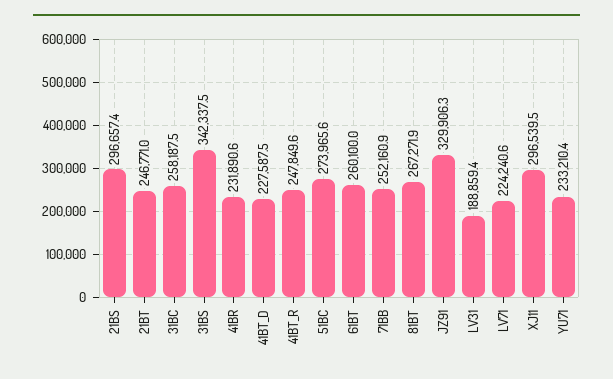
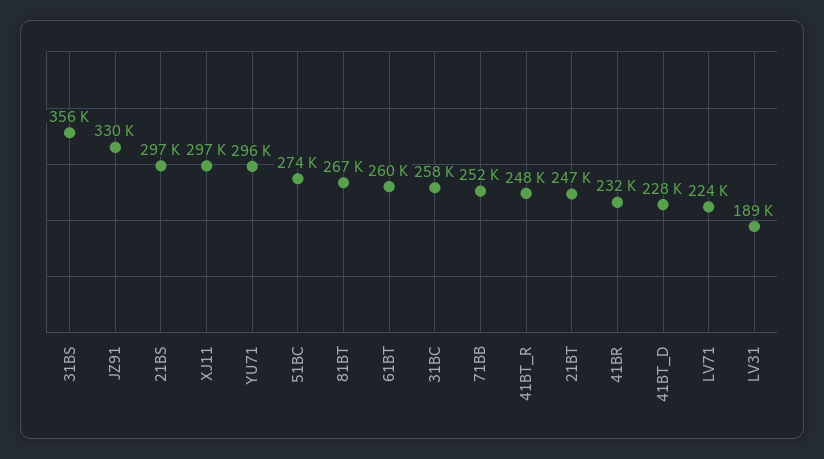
  {
    "21BS": 296657.4,
    "21BT": 246771,
    "31BC": 258187.5,
-   "31BS": 342337.5,
+   "31BS": 356000,
    "41BR": 231890.6,
    "41BT_D": 227587.5,
    "41BT_R": 247849.6,
    "51BC": 273965.6,
    "61BT": 260100,
    "71BB": 252160.9,
    "81BT": 267271.9,
    "JZ91": 329906.3,
    "LV31": 188859.4,
    "LV71": 224240.6,
    "XJ11": 296539.5,
-   "YU71": 233210.4
+   "YU71": 296000
  }

